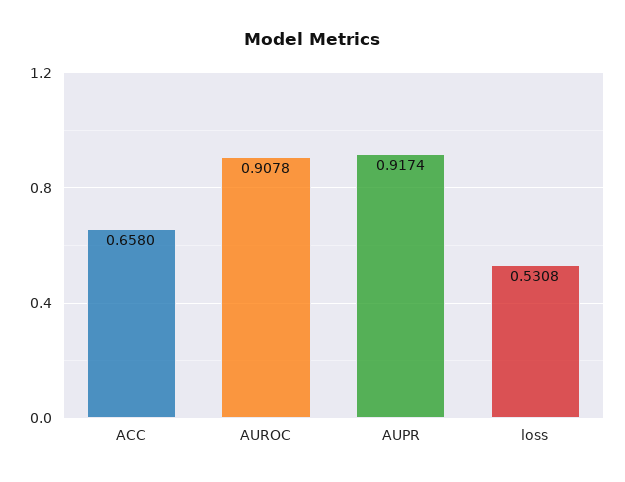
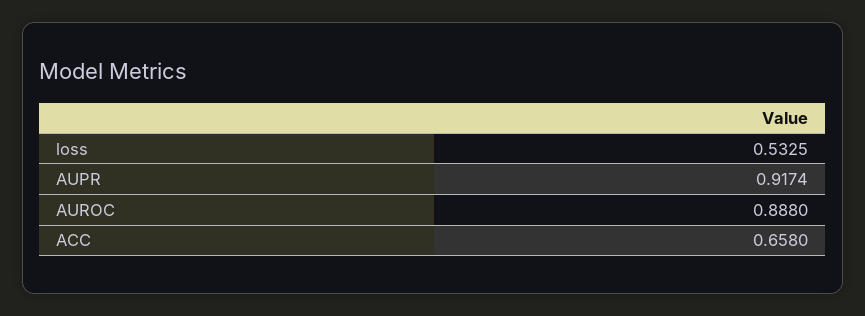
  {
    "ACC": 0.658,
-   "AUROC": 0.9078,
+   "AUROC": 0.888,
    "AUPR": 0.9174,
-   "loss": 0.5308
+   "loss": 0.5325
  }

